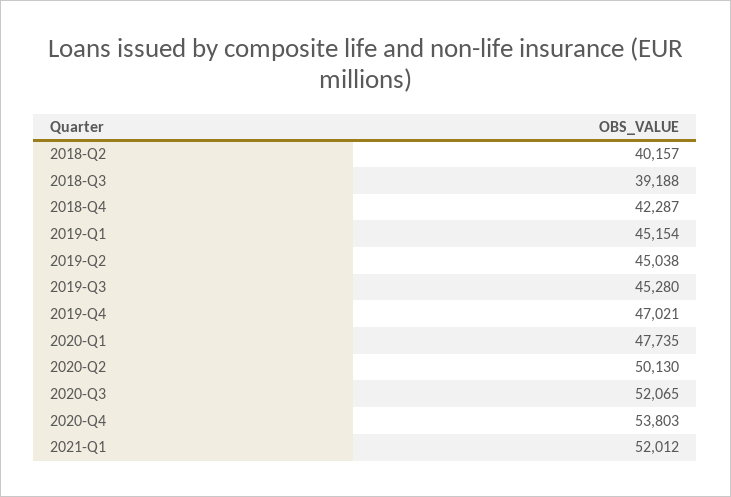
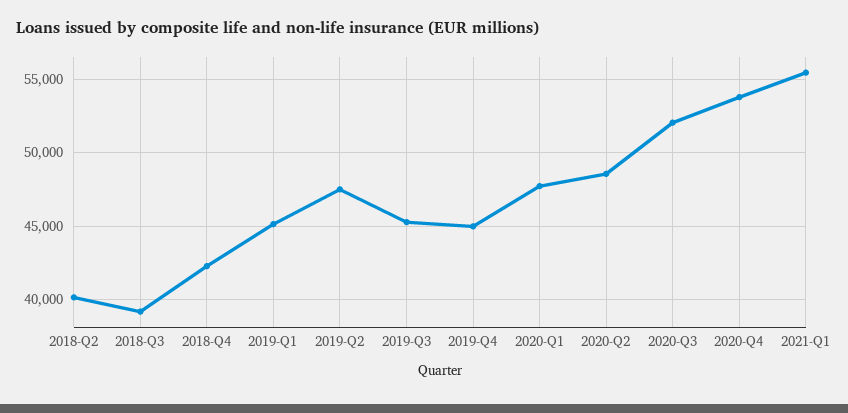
  {
    "2018-Q2": 40157,
    "2018-Q3": 39188,
    "2018-Q4": 42287,
    "2019-Q1": 45154,
-   "2019-Q2": 45038,
+   "2019-Q2": 47500,
    "2019-Q3": 45280,
-   "2019-Q4": 47021,
+   "2019-Q4": 45000,
    "2020-Q1": 47735,
-   "2020-Q2": 50130,
+   "2020-Q2": 48500,
    "2020-Q3": 52065,
    "2020-Q4": 53803,
-   "2021-Q1": 52012
+   "2021-Q1": 55500
  }

